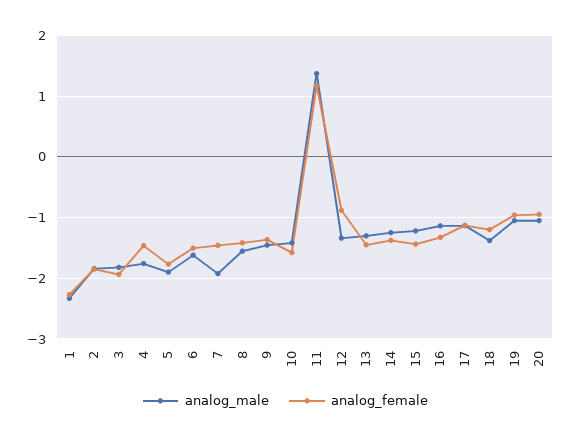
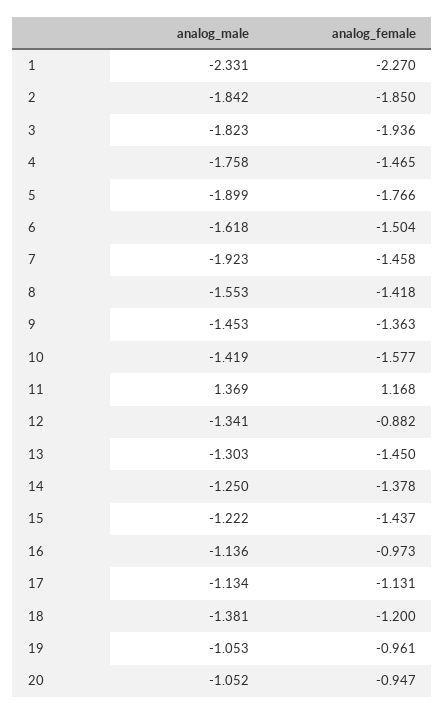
  {
    "analog_male": {
      "1": -2.331,
      "2": -1.842,
      "3": -1.823,
      "4": -1.758,
      "5": -1.899,
      "6": -1.618,
      "7": -1.923,
      "8": -1.553,
      "9": -1.453,
      "10": -1.419,
      "11": 1.369,
      "12": -1.341,
      "13": -1.303,
      "14": -1.25,
      "15": -1.222,
      "16": -1.136,
      "17": -1.134,
      "18": -1.381,
      "19": -1.053,
      "20": -1.052
    },
    "analog_female": {
      "1": -2.27,
      "2": -1.85,
      "3": -1.936,
      "4": -1.465,
      "5": -1.766,
      "6": -1.504,
      "7": -1.458,
      "8": -1.418,
      "9": -1.363,
      "10": -1.577,
      "11": 1.168,
      "12": -0.882,
      "13": -1.45,
      "14": -1.378,
      "15": -1.437,
-     "16": -1.3,
+     "16": -0.973,
      "17": -1.131,
      "18": -1.2,
      "19": -0.961,
      "20": -0.947
    }
  }

